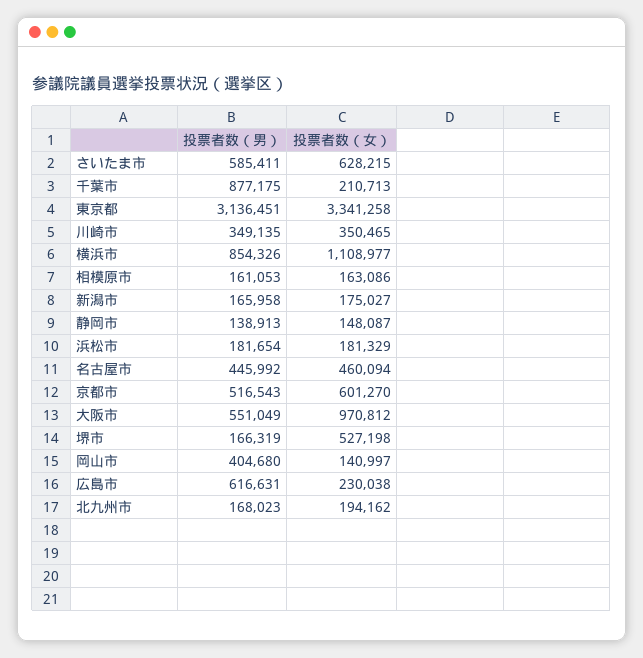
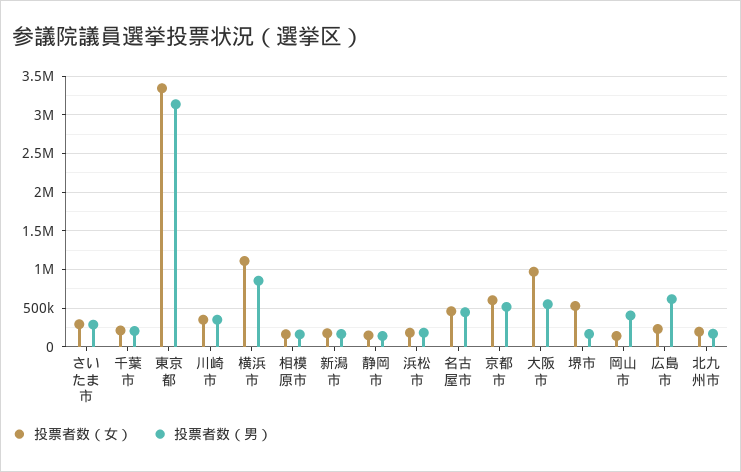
  {
    "投票者数（男）": {
-     "さいたま市": 585411,
+     "さいたま市": 300000,
-     "千葉市": 877175,
+     "千葉市": 200000,
      "東京都": 3136451,
      "川崎市": 349135,
      "横浜市": 854326,
      "相模原市": 161053,
      "新潟市": 165958,
      "静岡市": 138913,
      "浜松市": 181654,
      "名古屋市": 445992,
      "京都市": 516543,
      "大阪市": 551049,
      "堺市": 166319,
      "岡山市": 404680,
      "広島市": 616631,
      "北九州市": 168023
    },
    "投票者数（女）": {
-     "さいたま市": 628215,
+     "さいたま市": 300000,
      "千葉市": 210713,
      "東京都": 3341258,
      "川崎市": 350465,
      "横浜市": 1108977,
      "相模原市": 163086,
      "新潟市": 175027,
      "静岡市": 148087,
      "浜松市": 181329,
      "名古屋市": 460094,
      "京都市": 601270,
      "大阪市": 970812,
      "堺市": 527198,
      "岡山市": 140997,
      "広島市": 230038,
      "北九州市": 194162
    }
  }

